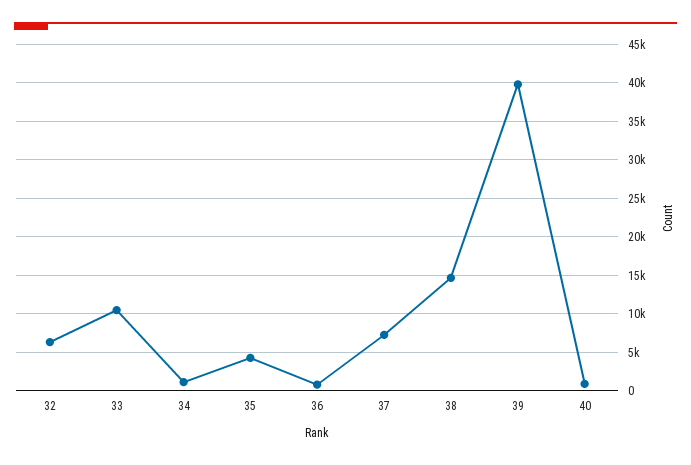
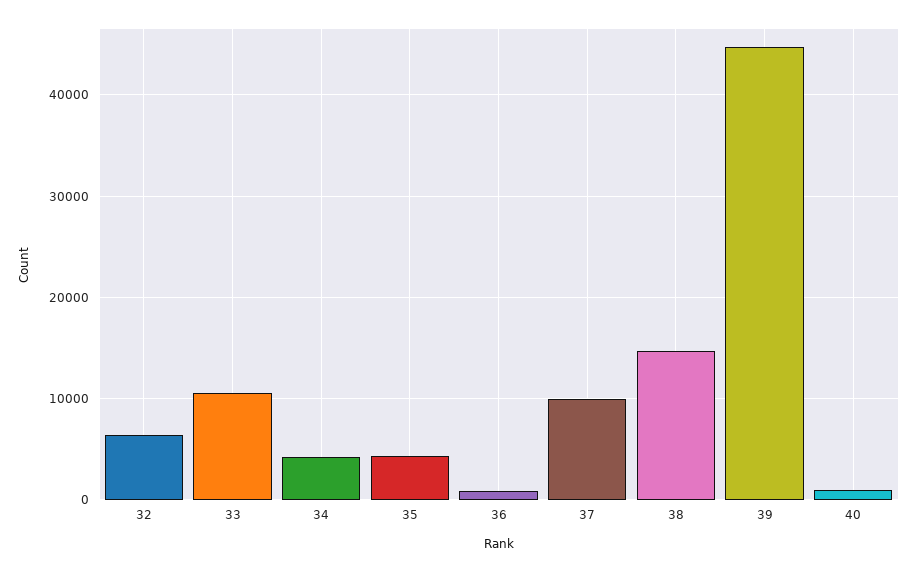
  {
    "32": 6000,
    "33": 10000,
-   "34": 1000,
+   "34": 4000,
    "35": 4000,
    "36": 1000,
-   "37": 7000,
+   "37": 10000,
    "38": 15000,
-   "39": 40000,
+   "39": 45000,
    "40": 1000
  }

